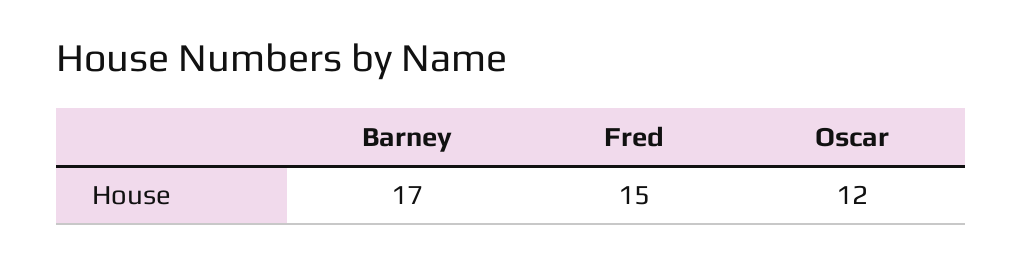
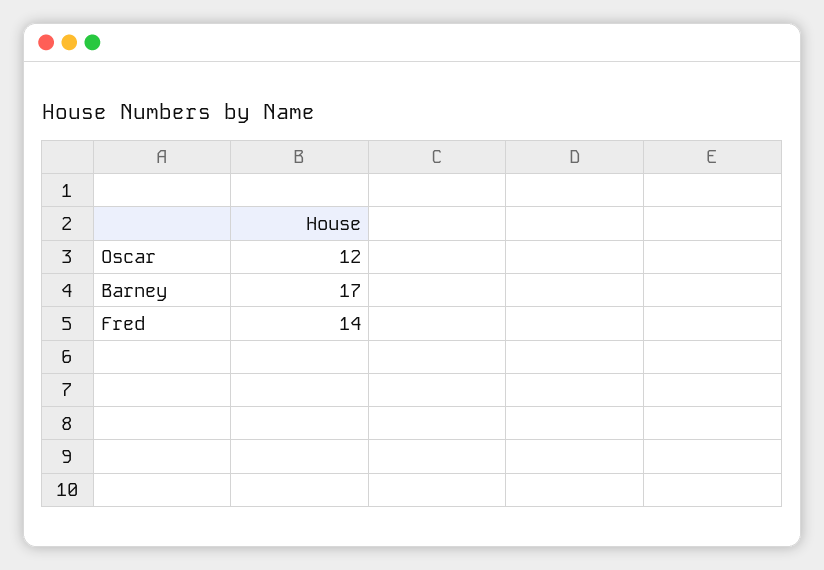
  {
    "Barney": 17,
-   "Fred": 15,
+   "Fred": 14,
    "Oscar": 12
  }

